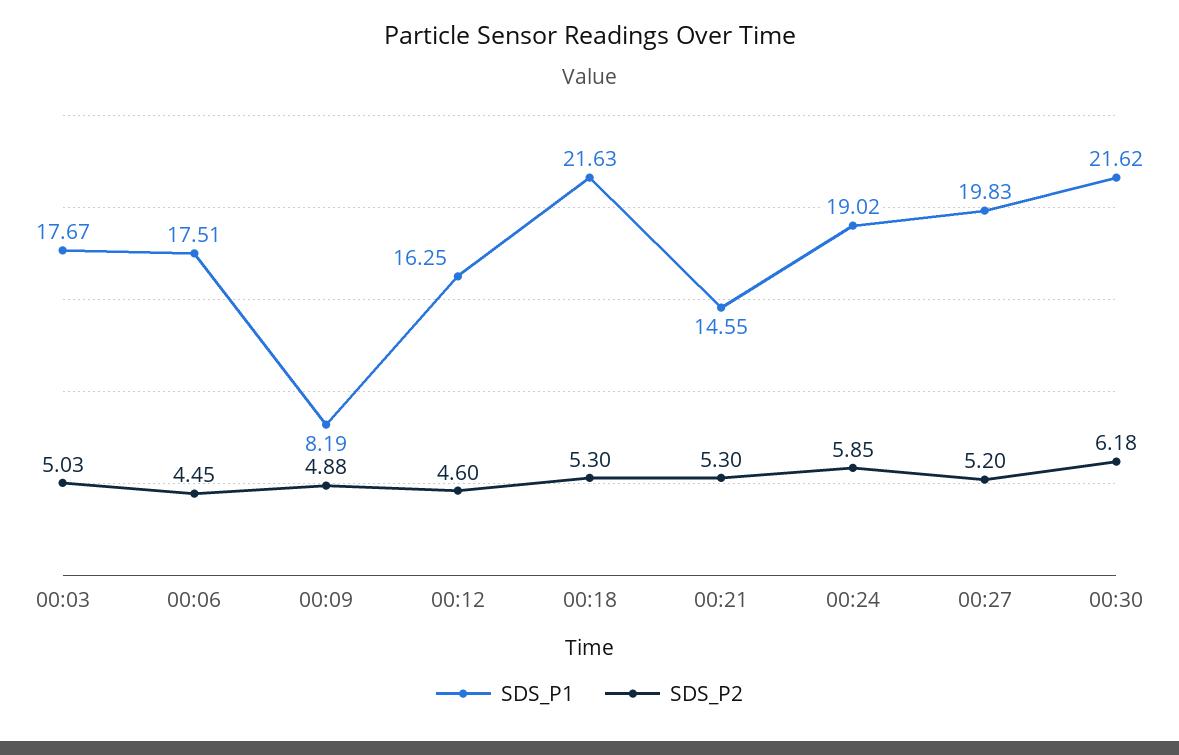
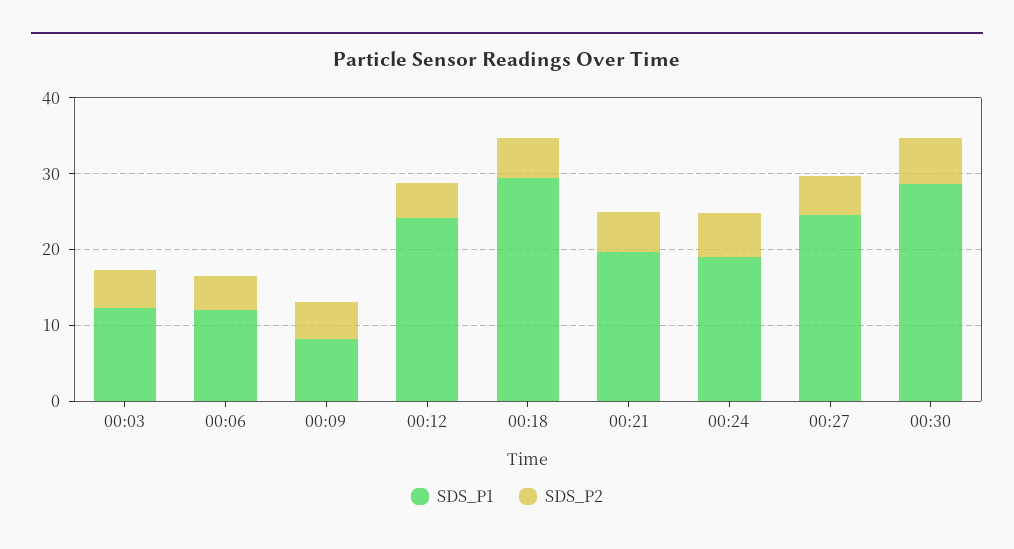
  {
    "SDS_P1": {
-     "00:03": 17.67,
+     "00:03": 12,
-     "00:06": 17.51,
+     "00:06": 12,
      "00:09": 8.19,
-     "00:12": 16.25,
+     "00:12": 24,
-     "00:18": 21.63,
+     "00:18": 30,
-     "00:21": 14.55,
+     "00:21": 20,
      "00:24": 19.02,
-     "00:27": 19.83,
+     "00:27": 24,
-     "00:30": 21.62
+     "00:30": 28
    },
    "SDS_P2": {
      "00:03": 5.03,
      "00:06": 4.45,
      "00:09": 4.88,
      "00:12": 4.6,
      "00:18": 5.3,
      "00:21": 5.3,
      "00:24": 5.85,
      "00:27": 5.2,
      "00:30": 6.18
    }
  }

